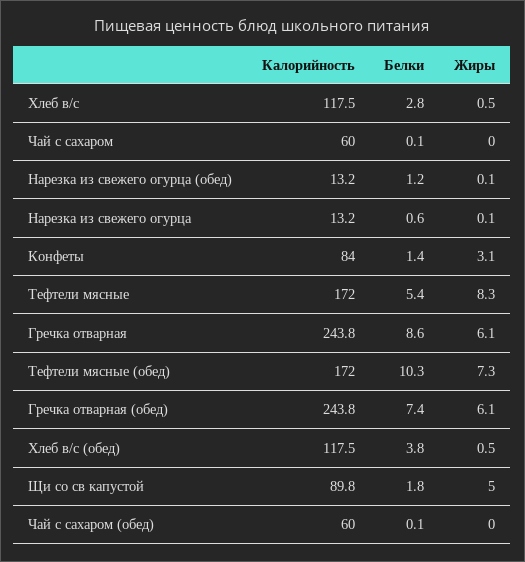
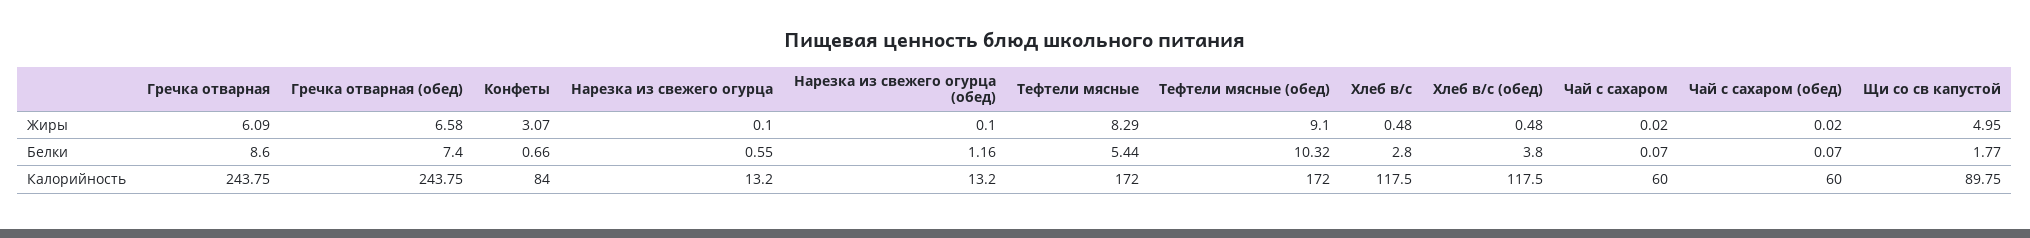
  {
    "Калорийность": {
      "Хлеб в/с": 117.5,
      "Чай с сахаром": 60,
      "Нарезка из свежего огурца (обед)": 13.2,
      "Нарезка из свежего огурца": 13.2,
      "Конфеты": 84,
      "Тефтели мясные": 172,
      "Гречка отварная": 243.75,
      "Тефтели мясные (обед)": 172,
      "Гречка отварная (обед)": 243.75,
      "Хлеб в/с (обед)": 117.5,
      "Щи со св капустой": 89.75,
      "Чай с сахаром (обед)": 60
    },
    "Белки": {
      "Хлеб в/с": 2.8,
      "Чай с сахаром": 0.07,
      "Нарезка из свежего огурца (обед)": 1.16,
      "Нарезка из свежего огурца": 0.55,
-     "Конфеты": 1.4,
+     "Конфеты": 0.66,
      "Тефтели мясные": 5.44,
      "Гречка отварная": 8.6,
      "Тефтели мясные (обед)": 10.32,
      "Гречка отварная (обед)": 7.4,
      "Хлеб в/с (обед)": 3.8,
      "Щи со св капустой": 1.77,
      "Чай с сахаром (обед)": 0.07
    },
    "Жиры": {
      "Хлеб в/с": 0.48,
      "Чай с сахаром": 0.02,
      "Нарезка из свежего огурца (обед)": 0.1,
      "Нарезка из свежего огурца": 0.1,
      "Конфеты": 3.07,
      "Тефтели мясные": 8.29,
      "Гречка отварная": 6.09,
-     "Тефтели мясные (обед)": 7.3,
+     "Тефтели мясные (обед)": 9.1,
-     "Гречка отварная (обед)": 6.1,
+     "Гречка отварная (обед)": 6.58,
      "Хлеб в/с (обед)": 0.48,
      "Щи со св капустой": 4.95,
      "Чай с сахаром (обед)": 0.02
    }
  }

